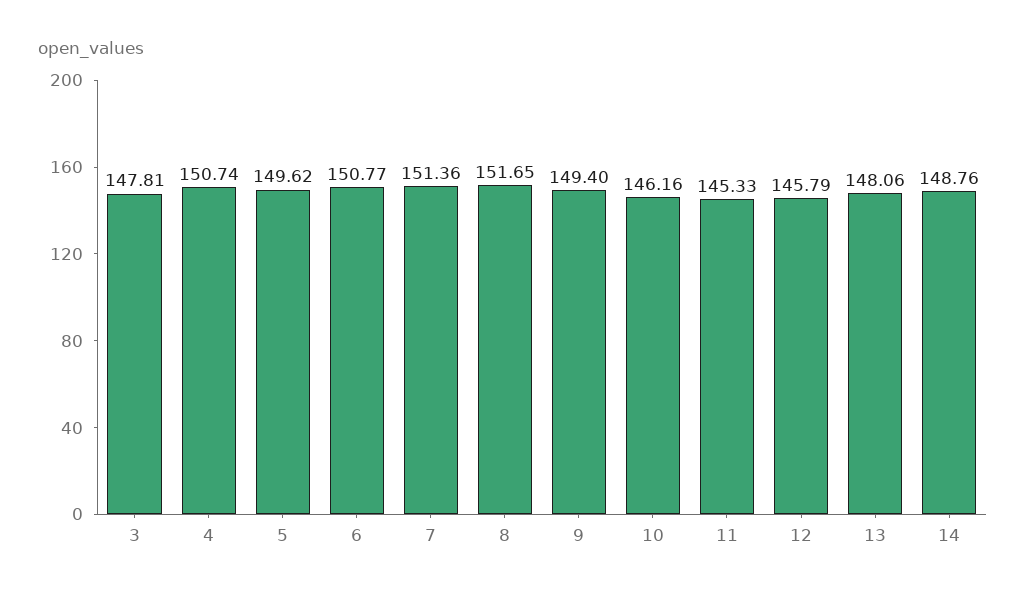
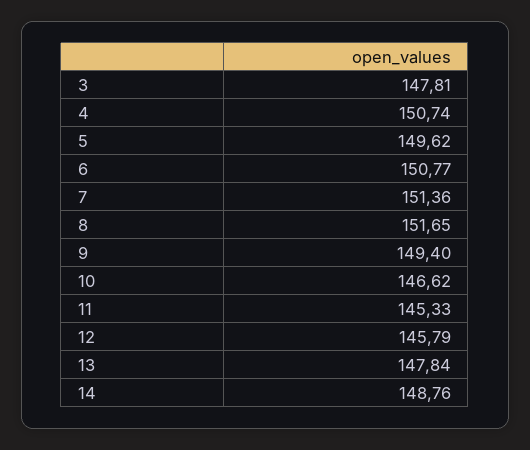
  {
    "3": 147.81,
    "4": 150.74,
    "5": 149.62,
    "6": 150.77,
    "7": 151.36,
    "8": 151.65,
    "9": 149.4,
-   "10": 146.16,
+   "10": 146.62,
    "11": 145.33,
    "12": 145.79,
-   "13": 148.06,
+   "13": 147.84,
    "14": 148.76
  }

